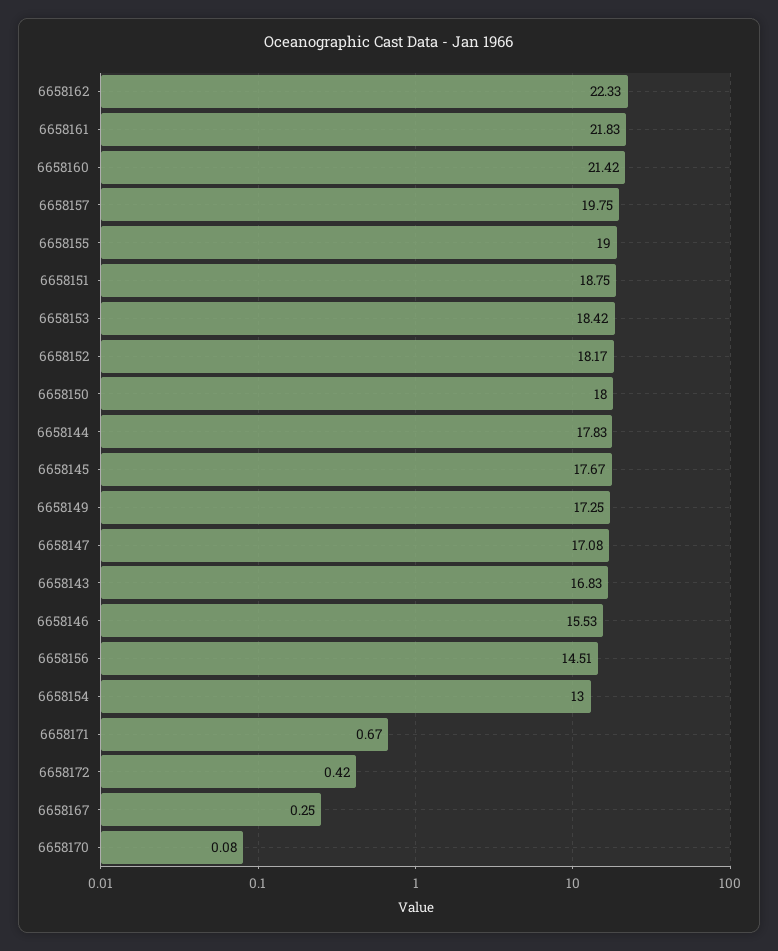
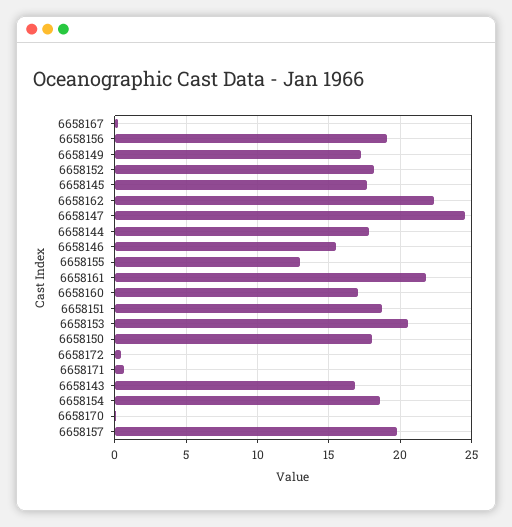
  {
    "6658162": 22.33,
    "6658161": 21.83,
-   "6658160": 21.42,
+   "6658160": 17,
    "6658157": 19.75,
-   "6658155": 19,
+   "6658155": 13,
    "6658151": 18.75,
-   "6658153": 18.42,
+   "6658153": 20.5,
    "6658152": 18.17,
    "6658150": 18,
    "6658144": 17.83,
    "6658145": 17.67,
    "6658149": 17.25,
-   "6658147": 17.08,
+   "6658147": 24.5,
    "6658143": 16.83,
    "6658146": 15.53,
-   "6658156": 14.51,
+   "6658156": 19,
-   "6658154": 13,
+   "6658154": 18.5,
    "6658171": 0.67,
    "6658172": 0.42,
    "6658167": 0.25,
    "6658170": 0.08
  }

